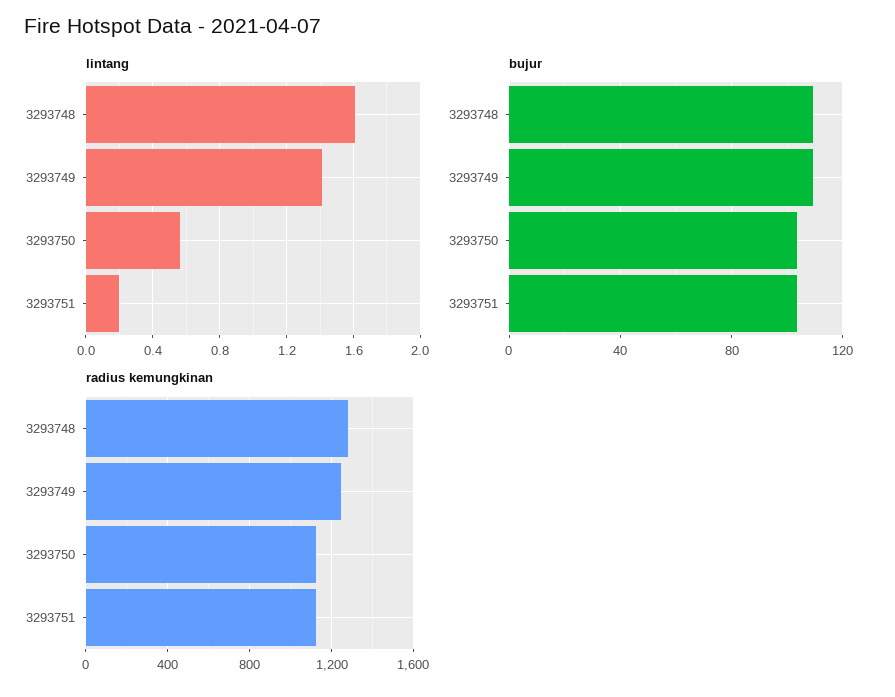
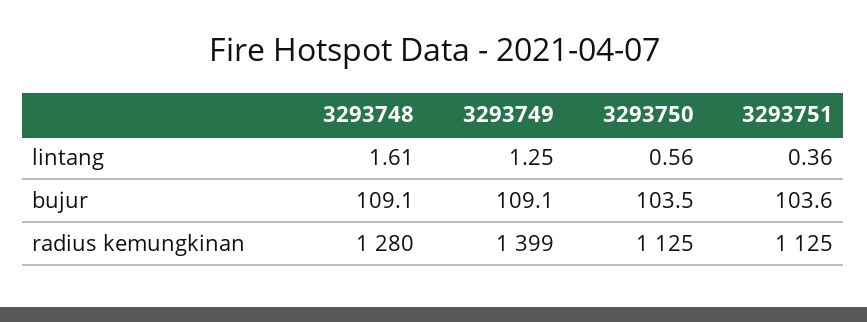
  {
    "lintang": {
      "3293748": 1.61,
-     "3293749": 1.4,
+     "3293749": 1.25,
      "3293750": 0.56,
-     "3293751": 0.2
+     "3293751": 0.36
    },
    "bujur": {
      "3293748": 109.1,
      "3293749": 109.1,
      "3293750": 103.5,
      "3293751": 103.6
    },
    "radius kemungkinan": {
      "3293748": 1280,
-     "3293749": 1250,
+     "3293749": 1399,
      "3293750": 1125,
      "3293751": 1125
    }
  }

